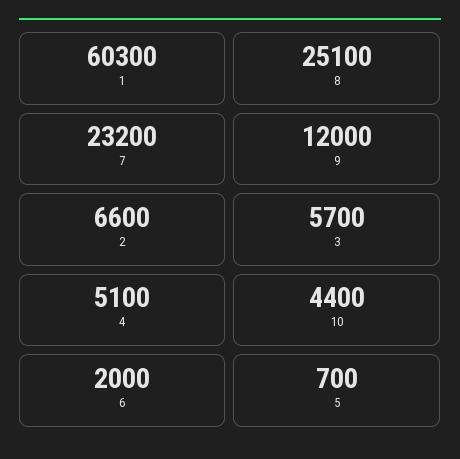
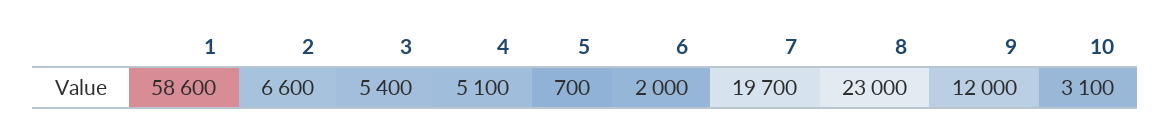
  {
-   "1": 60300,
+   "1": 58600,
-   "8": 25100,
+   "8": 23000,
-   "7": 23200,
+   "7": 19700,
    "9": 12000,
    "2": 6600,
-   "3": 5700,
+   "3": 5400,
    "4": 5100,
-   "10": 4400,
+   "10": 3100,
    "6": 2000,
    "5": 700
  }

